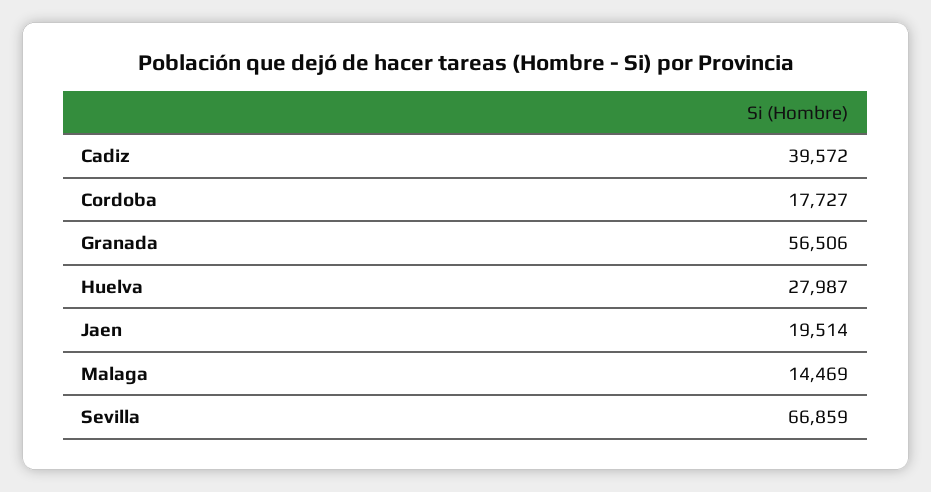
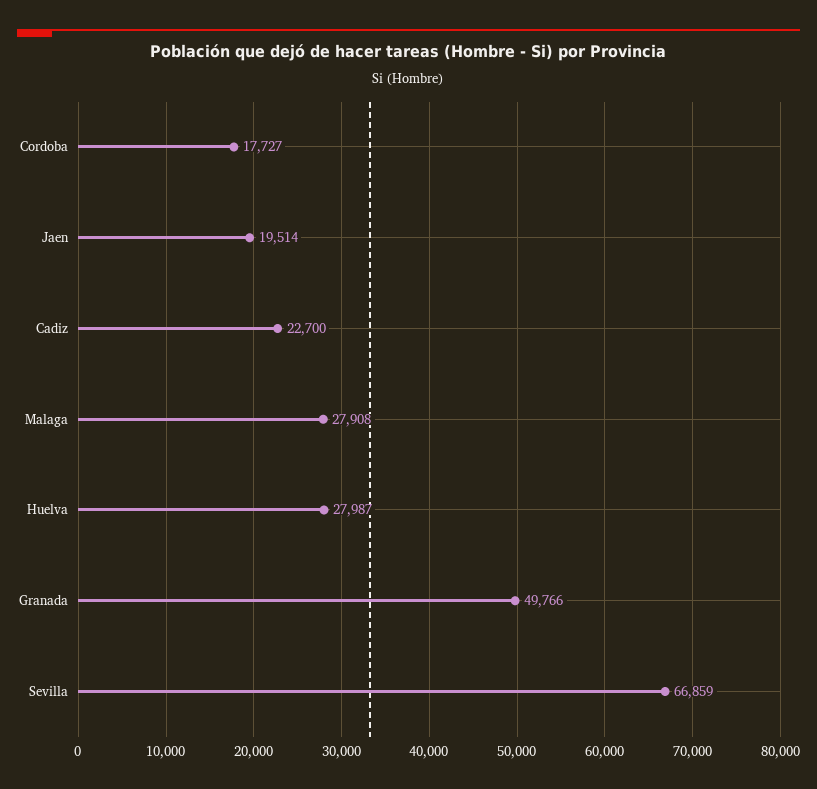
  {
-   "Cadiz": 39572,
+   "Cadiz": 22700,
    "Cordoba": 17727,
-   "Granada": 56506,
+   "Granada": 49766,
    "Huelva": 27987,
    "Jaen": 19514,
-   "Malaga": 14469,
+   "Malaga": 27908,
    "Sevilla": 66859
  }

